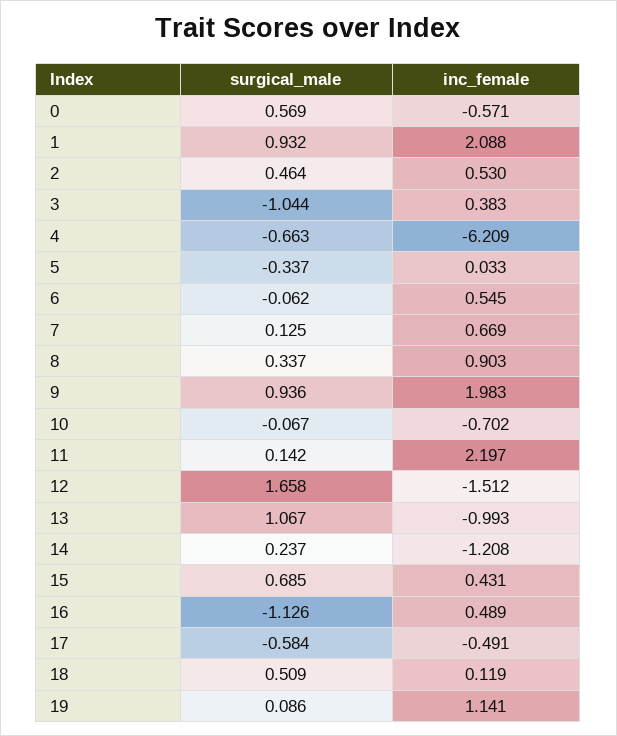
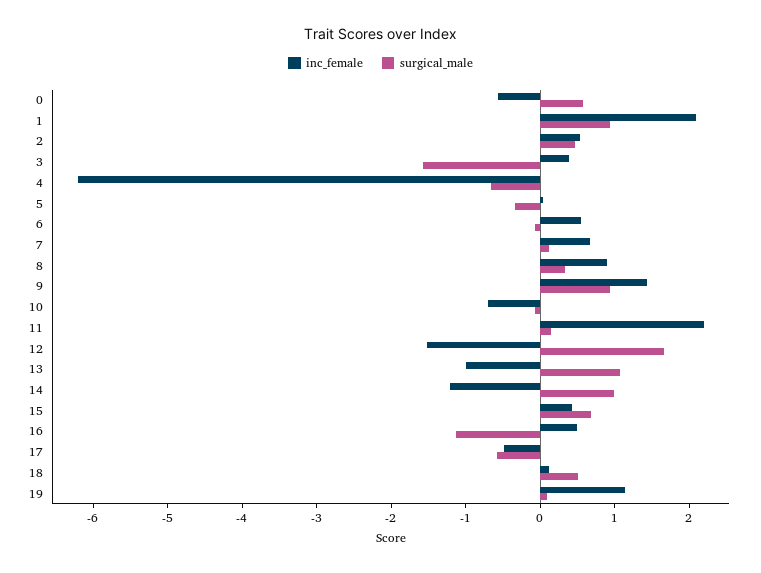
  {
    "surgical_male": {
      "0": 0.569,
      "1": 0.932,
      "2": 0.464,
-     "3": -1.044,
+     "3": -1.6,
      "4": -0.663,
      "5": -0.337,
      "6": -0.062,
      "7": 0.125,
      "8": 0.337,
      "9": 0.936,
      "10": -0.067,
      "11": 0.142,
      "12": 1.658,
      "13": 1.067,
-     "14": 0.237,
+     "14": 1,
      "15": 0.685,
      "16": -1.126,
      "17": -0.584,
      "18": 0.509,
      "19": 0.086
    },
    "inc_female": {
      "0": -0.571,
      "1": 2.088,
      "2": 0.53,
      "3": 0.383,
      "4": -6.209,
      "5": 0.033,
      "6": 0.545,
      "7": 0.669,
      "8": 0.903,
-     "9": 1.983,
+     "9": 1.4,
      "10": -0.702,
      "11": 2.197,
      "12": -1.512,
      "13": -0.993,
      "14": -1.208,
      "15": 0.431,
      "16": 0.489,
      "17": -0.491,
      "18": 0.119,
      "19": 1.141
    }
  }

